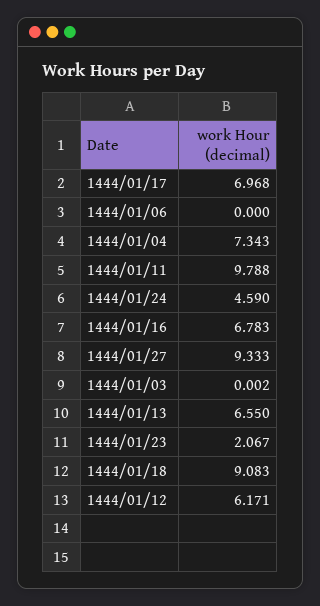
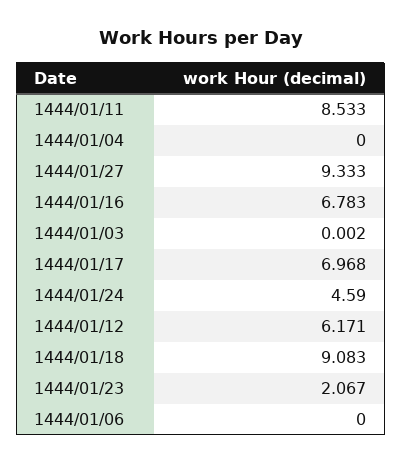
  {
    "1444/01/17": 6.968,
    "1444/01/06": 0,
-   "1444/01/04": 7.343,
+   "1444/01/04": 0,
-   "1444/01/11": 9.788,
+   "1444/01/11": 8.533,
    "1444/01/24": 4.59,
    "1444/01/16": 6.783,
    "1444/01/27": 9.333,
    "1444/01/03": 0.002,
-   "1444/01/13": 6.55,
    "1444/01/23": 2.067,
    "1444/01/18": 9.083,
    "1444/01/12": 6.171
  }

